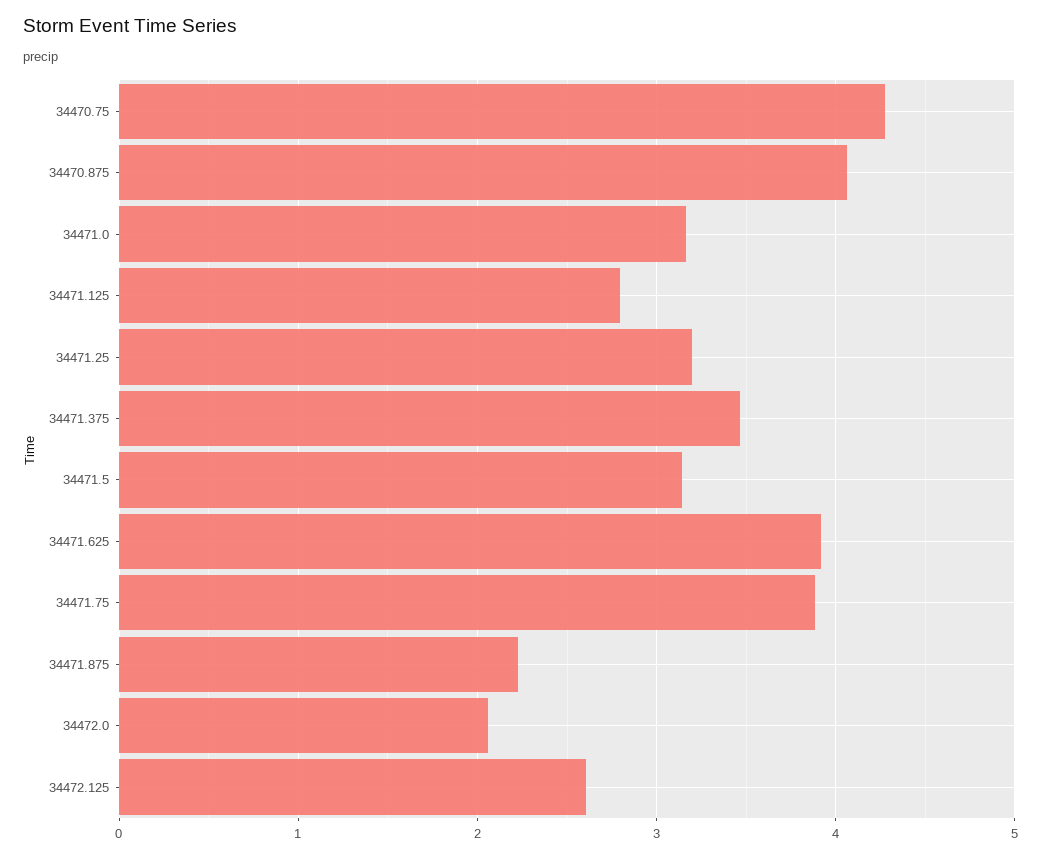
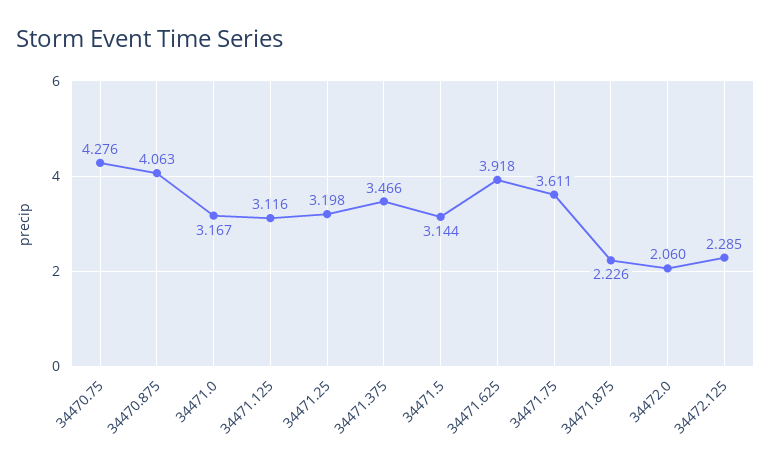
  {
    "34470.75": 4.276,
    "34470.875": 4.063,
    "34471.0": 3.167,
-   "34471.125": 2.8,
+   "34471.125": 3.116,
    "34471.25": 3.198,
    "34471.375": 3.466,
    "34471.5": 3.144,
    "34471.625": 3.918,
-   "34471.75": 3.9,
+   "34471.75": 3.611,
    "34471.875": 2.226,
    "34472.0": 2.06,
-   "34472.125": 2.6
+   "34472.125": 2.285
  }

